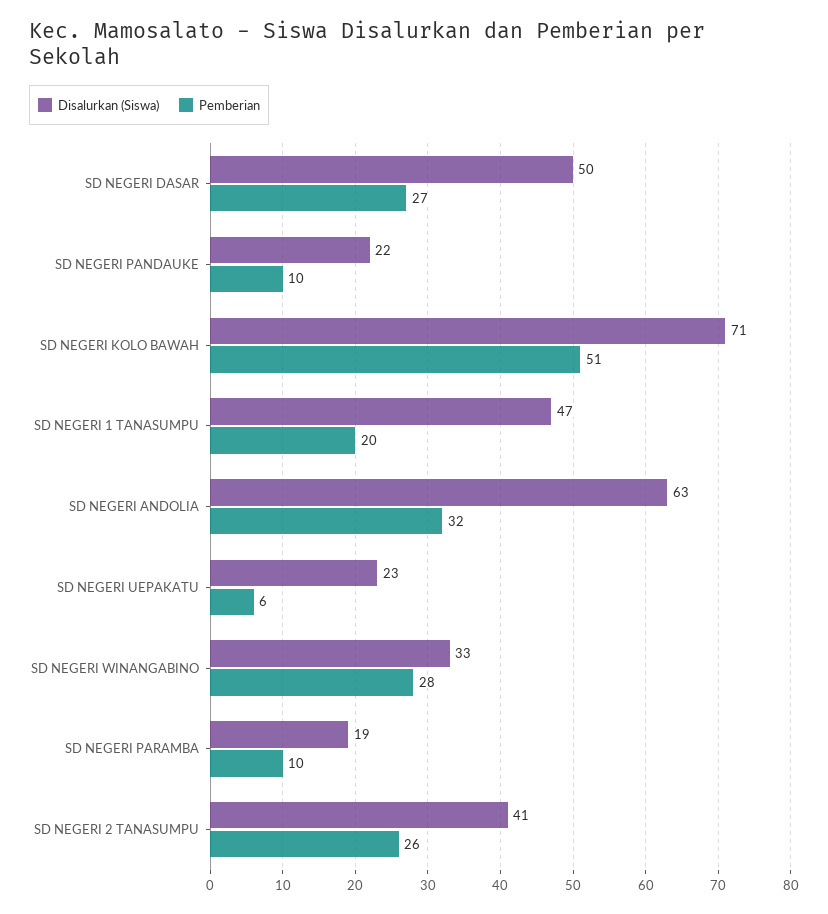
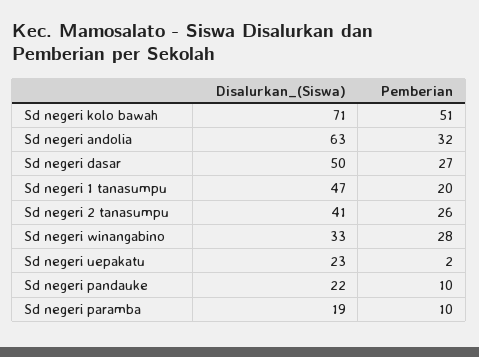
  {
    "Disalurkan (Siswa)": {
      "SD NEGERI DASAR": 50,
      "SD NEGERI PANDAUKE": 22,
      "SD NEGERI KOLO BAWAH": 71,
      "SD NEGERI 1 TANASUMPU": 47,
      "SD NEGERI ANDOLIA": 63,
      "SD NEGERI UEPAKATU": 23,
      "SD NEGERI WINANGABINO": 33,
      "SD NEGERI PARAMBA": 19,
      "SD NEGERI 2 TANASUMPU": 41
    },
    "Pemberian": {
      "SD NEGERI DASAR": 27,
      "SD NEGERI PANDAUKE": 10,
      "SD NEGERI KOLO BAWAH": 51,
      "SD NEGERI 1 TANASUMPU": 20,
      "SD NEGERI ANDOLIA": 32,
-     "SD NEGERI UEPAKATU": 6,
+     "SD NEGERI UEPAKATU": 2,
      "SD NEGERI WINANGABINO": 28,
      "SD NEGERI PARAMBA": 10,
      "SD NEGERI 2 TANASUMPU": 26
    }
  }

